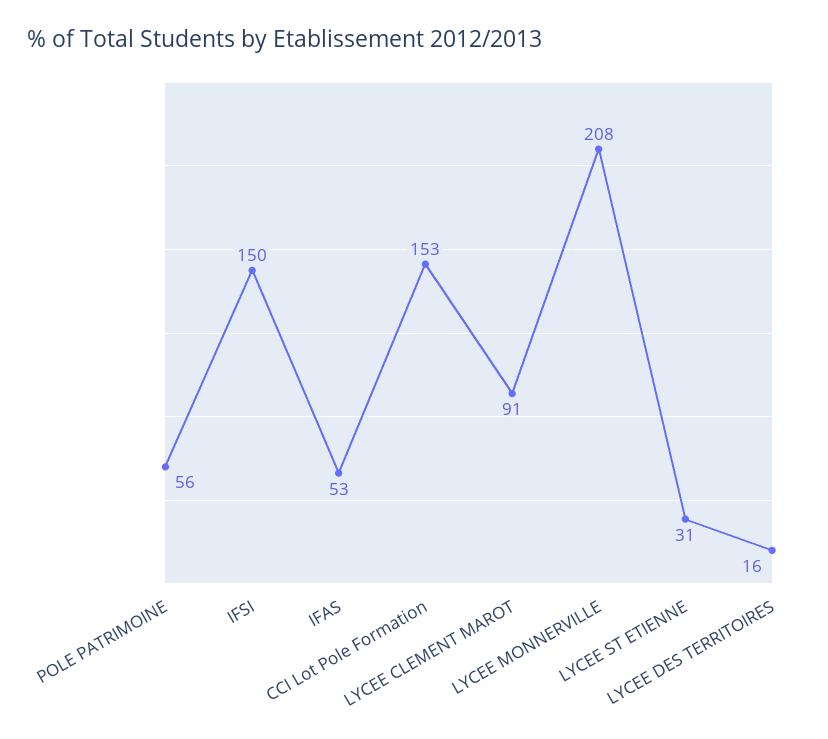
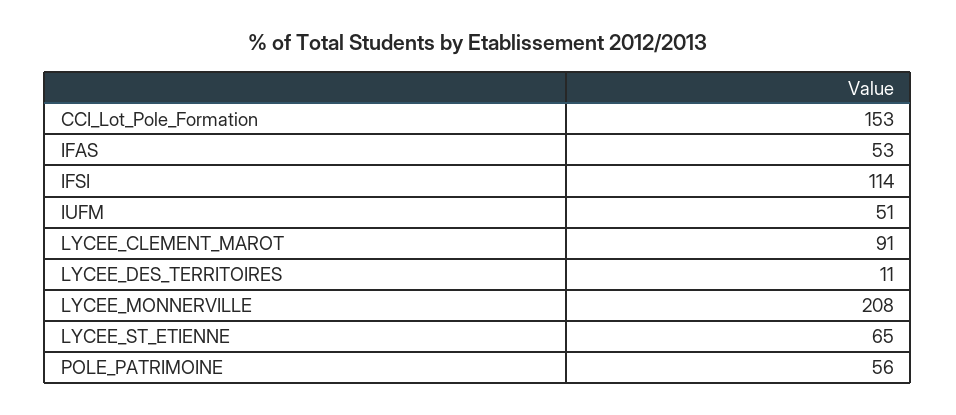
  {
    "POLE PATRIMOINE": 56,
-   "IFSI": 150,
+   "IFSI": 114,
    "IFAS": 53,
    "CCI Lot Pole Formation": 153,
    "LYCEE CLEMENT MAROT": 91,
    "LYCEE MONNERVILLE": 208,
-   "LYCEE ST ETIENNE": 31,
+   "LYCEE ST ETIENNE": 65,
-   "LYCEE DES TERRITOIRES": 16
+   "LYCEE DES TERRITOIRES": 11,
+   "IUFM": 51
  }

